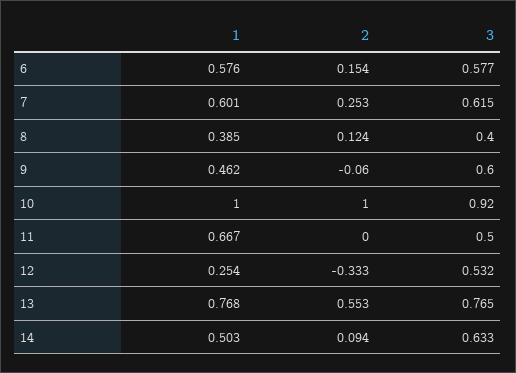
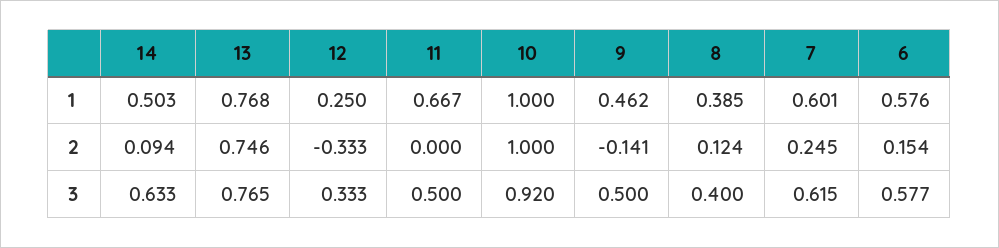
  {
    "1": {
      "6": 0.576,
      "7": 0.601,
      "8": 0.385,
      "9": 0.462,
      "10": 1,
      "11": 0.667,
-     "12": 0.254,
+     "12": 0.25,
      "13": 0.768,
      "14": 0.503
    },
    "2": {
      "6": 0.154,
-     "7": 0.253,
+     "7": 0.245,
      "8": 0.124,
-     "9": -0.06,
+     "9": -0.141,
      "10": 1,
      "11": 0,
      "12": -0.333,
-     "13": 0.553,
+     "13": 0.746,
      "14": 0.094
    },
    "3": {
      "6": 0.577,
      "7": 0.615,
      "8": 0.4,
-     "9": 0.6,
+     "9": 0.5,
      "10": 0.92,
      "11": 0.5,
-     "12": 0.532,
+     "12": 0.333,
      "13": 0.765,
      "14": 0.633
    }
  }

